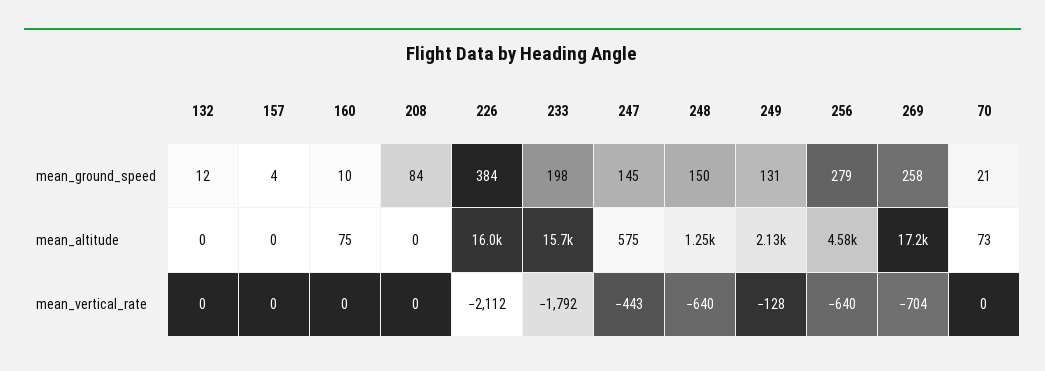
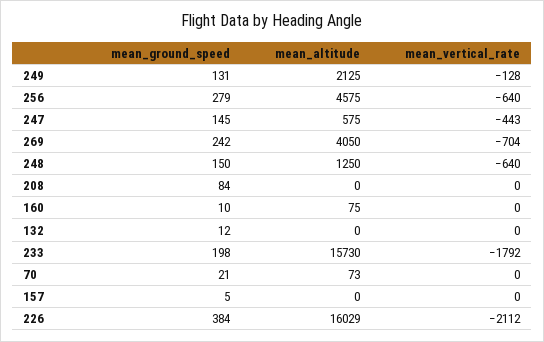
  {
    "132": {
      "mean_ground_speed": 12,
      "mean_altitude": 0,
      "mean_vertical_rate": 0
    },
    "157": {
-     "mean_ground_speed": 4,
+     "mean_ground_speed": 5,
      "mean_altitude": 0,
      "mean_vertical_rate": 0
    },
    "160": {
      "mean_ground_speed": 10,
      "mean_altitude": 75,
      "mean_vertical_rate": 0
    },
    "208": {
      "mean_ground_speed": 84,
      "mean_altitude": 0,
      "mean_vertical_rate": 0
    },
    "226": {
      "mean_ground_speed": 384,
      "mean_altitude": 16029,
      "mean_vertical_rate": -2112
    },
    "233": {
      "mean_ground_speed": 198,
      "mean_altitude": 15730,
      "mean_vertical_rate": -1792
    },
    "247": {
      "mean_ground_speed": 145,
      "mean_altitude": 575,
      "mean_vertical_rate": -443
    },
    "248": {
      "mean_ground_speed": 150,
      "mean_altitude": 1250,
      "mean_vertical_rate": -640
    },
    "249": {
      "mean_ground_speed": 131,
      "mean_altitude": 2125,
      "mean_vertical_rate": -128
    },
    "256": {
      "mean_ground_speed": 279,
      "mean_altitude": 4575,
      "mean_vertical_rate": -640
    },
    "269": {
-     "mean_ground_speed": 258,
+     "mean_ground_speed": 242,
-     "mean_altitude": 17200,
+     "mean_altitude": 4050,
      "mean_vertical_rate": -704
    },
    "70": {
      "mean_ground_speed": 21,
      "mean_altitude": 73,
      "mean_vertical_rate": 0
    }
  }

